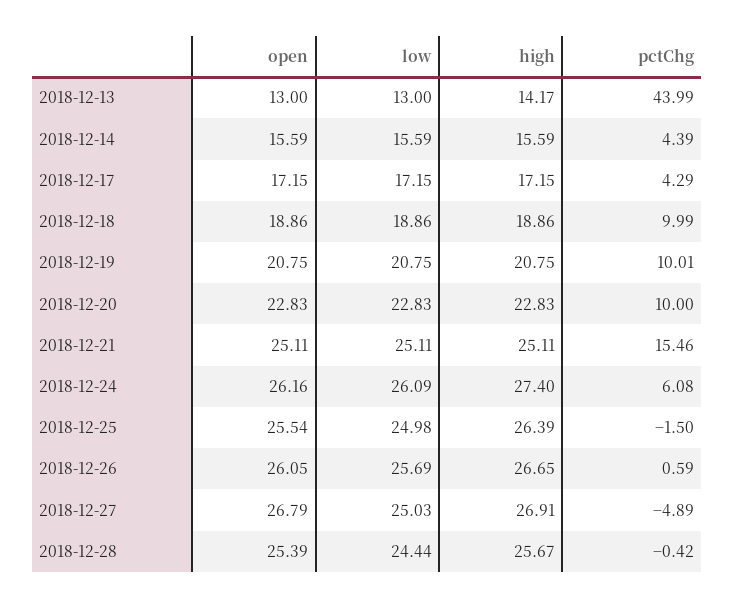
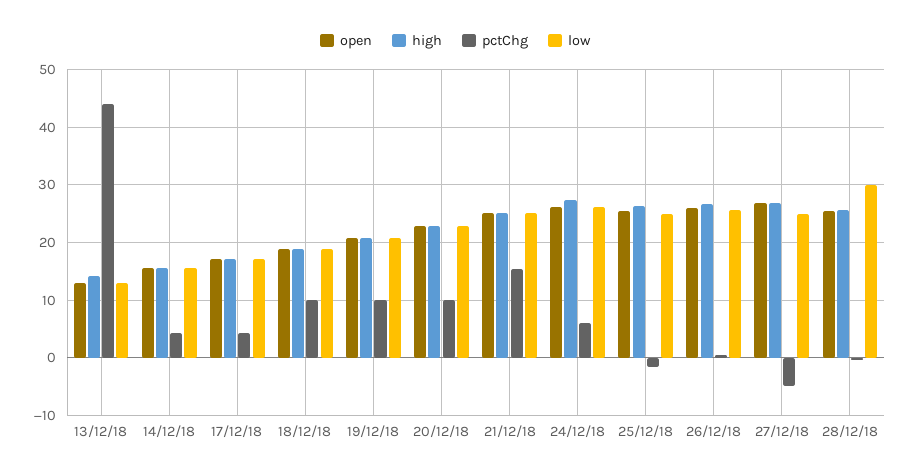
  {
    "open": {
      "2018-12-13": 13,
      "2018-12-14": 15.59,
      "2018-12-17": 17.15,
      "2018-12-18": 18.86,
      "2018-12-19": 20.75,
      "2018-12-20": 22.83,
      "2018-12-21": 25.11,
      "2018-12-24": 26.16,
      "2018-12-25": 25.54,
      "2018-12-26": 26.05,
      "2018-12-27": 26.79,
      "2018-12-28": 25.39
    },
    "low": {
      "2018-12-13": 13,
      "2018-12-14": 15.59,
      "2018-12-17": 17.15,
      "2018-12-18": 18.86,
      "2018-12-19": 20.75,
      "2018-12-20": 22.83,
      "2018-12-21": 25.11,
      "2018-12-24": 26.09,
      "2018-12-25": 24.98,
      "2018-12-26": 25.69,
      "2018-12-27": 25.03,
-     "2018-12-28": 24.44
+     "2018-12-28": 30
    },
    "high": {
      "2018-12-13": 14.17,
      "2018-12-14": 15.59,
      "2018-12-17": 17.15,
      "2018-12-18": 18.86,
      "2018-12-19": 20.75,
      "2018-12-20": 22.83,
      "2018-12-21": 25.11,
      "2018-12-24": 27.4,
      "2018-12-25": 26.39,
      "2018-12-26": 26.65,
      "2018-12-27": 26.91,
      "2018-12-28": 25.67
    },
    "pctChg": {
      "2018-12-13": 43.99,
      "2018-12-14": 4.39,
      "2018-12-17": 4.29,
      "2018-12-18": 9.99,
      "2018-12-19": 10.01,
      "2018-12-20": 10,
      "2018-12-21": 15.46,
      "2018-12-24": 6.08,
      "2018-12-25": -1.5,
      "2018-12-26": 0.59,
      "2018-12-27": -4.89,
      "2018-12-28": -0.42
    }
  }

